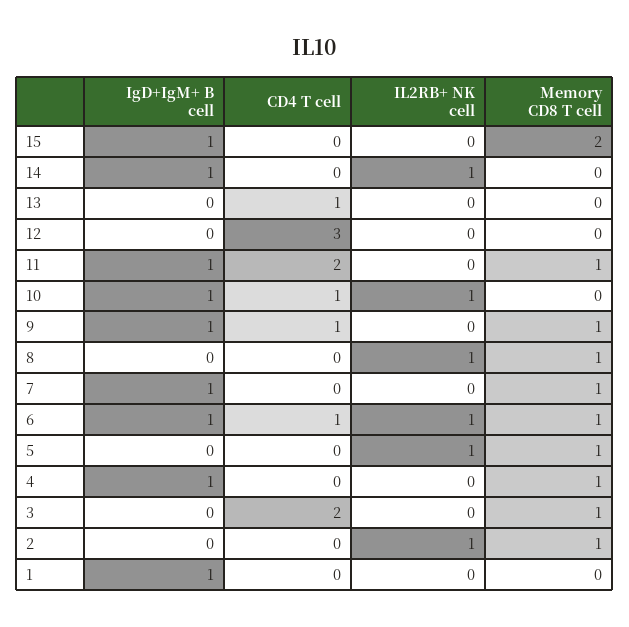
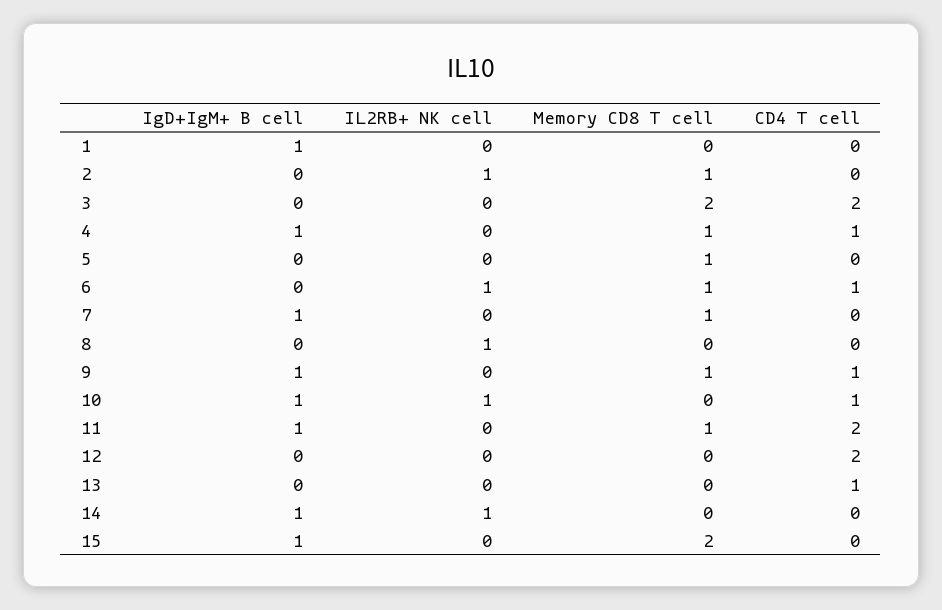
  {
    "IgD+IgM+ B cell": {
      "15": 1,
      "14": 1,
      "13": 0,
      "12": 0,
      "11": 1,
      "10": 1,
      "9": 1,
      "8": 0,
      "7": 1,
-     "6": 1,
+     "6": 0,
      "5": 0,
      "4": 1,
      "3": 0,
      "2": 0,
      "1": 1
    },
    "CD4 T cell": {
      "15": 0,
      "14": 0,
      "13": 1,
-     "12": 3,
+     "12": 2,
      "11": 2,
      "10": 1,
      "9": 1,
      "8": 0,
      "7": 0,
      "6": 1,
      "5": 0,
-     "4": 0,
+     "4": 1,
      "3": 2,
      "2": 0,
      "1": 0
    },
    "IL2RB+ NK cell": {
      "15": 0,
      "14": 1,
      "13": 0,
      "12": 0,
      "11": 0,
      "10": 1,
      "9": 0,
      "8": 1,
      "7": 0,
      "6": 1,
-     "5": 1,
+     "5": 0,
      "4": 0,
      "3": 0,
      "2": 1,
      "1": 0
    },
    "Memory CD8 T cell": {
      "15": 2,
      "14": 0,
      "13": 0,
      "12": 0,
      "11": 1,
      "10": 0,
      "9": 1,
-     "8": 1,
+     "8": 0,
      "7": 1,
      "6": 1,
      "5": 1,
      "4": 1,
-     "3": 1,
+     "3": 2,
      "2": 1,
      "1": 0
    }
  }

